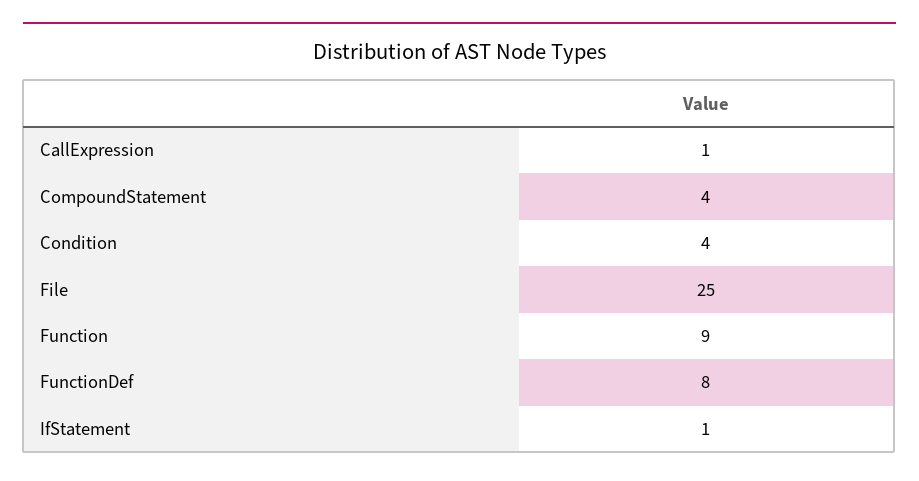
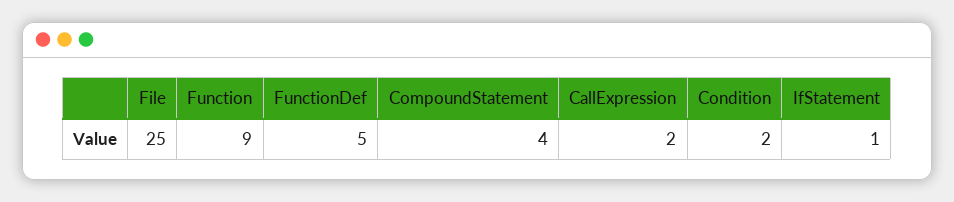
  {
-   "CallExpression": 1,
+   "CallExpression": 2,
    "CompoundStatement": 4,
-   "Condition": 4,
+   "Condition": 2,
    "File": 25,
    "Function": 9,
-   "FunctionDef": 8,
+   "FunctionDef": 5,
    "IfStatement": 1
  }

